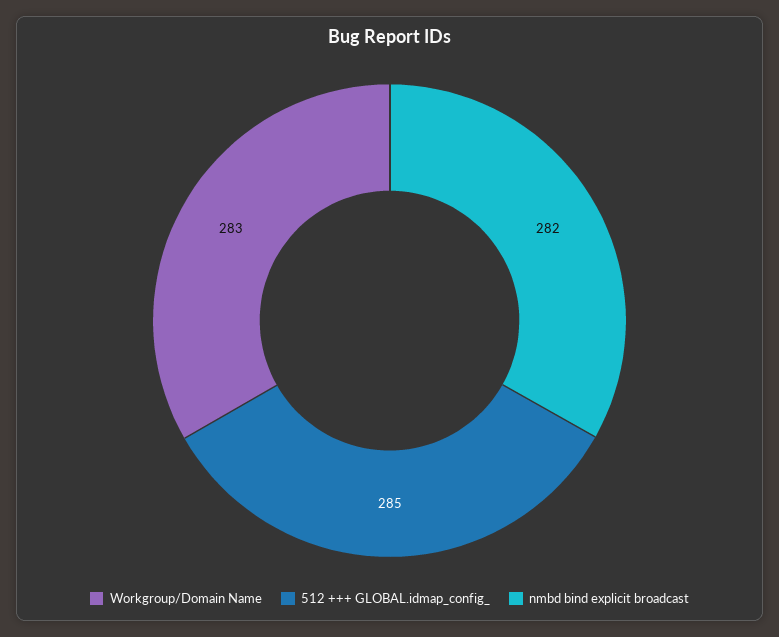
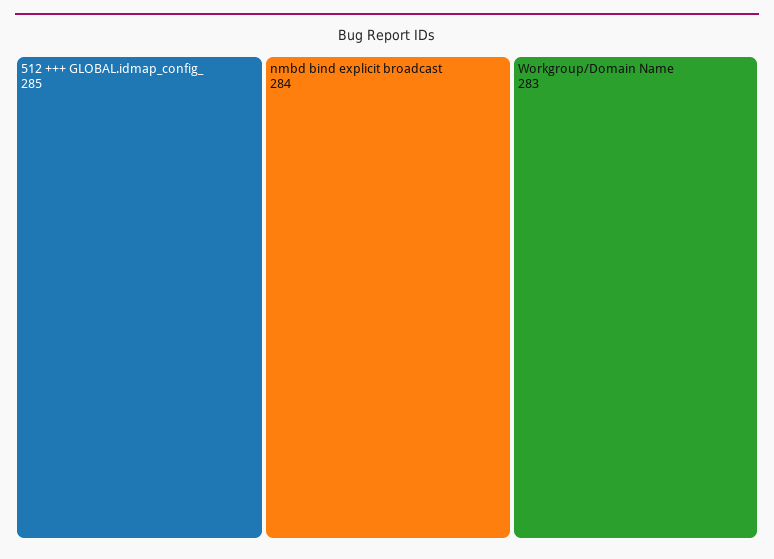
  {
    "Workgroup/Domain Name": 283,
    "512 +++ GLOBAL.idmap_config_": 285,
-   "nmbd bind explicit broadcast": 282
+   "nmbd bind explicit broadcast": 284
  }

